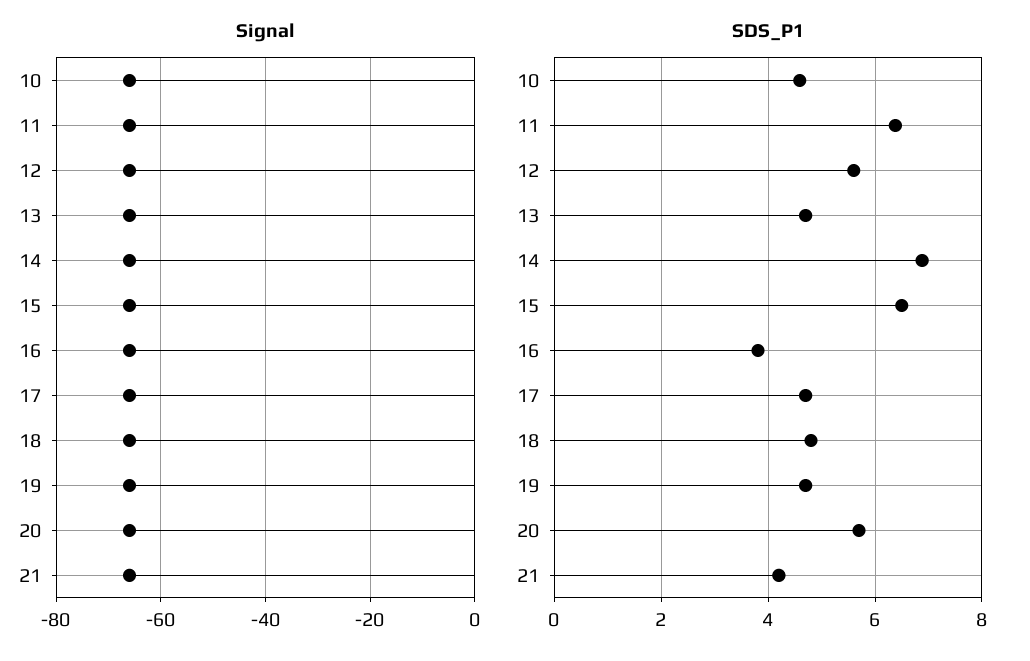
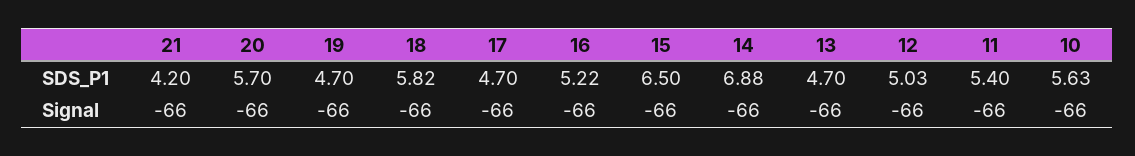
  {
    "Signal": {
      "10": -66,
      "11": -66,
      "12": -66,
      "13": -66,
      "14": -66,
      "15": -66,
      "16": -66,
      "17": -66,
      "18": -66,
      "19": -66,
      "20": -66,
      "21": -66
    },
    "SDS_P1": {
-     "10": 4.6,
+     "10": 5.63,
-     "11": 6.4,
+     "11": 5.4,
-     "12": 5.6,
+     "12": 5.03,
      "13": 4.7,
      "14": 6.88,
      "15": 6.5,
-     "16": 3.8,
+     "16": 5.22,
      "17": 4.7,
-     "18": 4.8,
+     "18": 5.82,
      "19": 4.7,
      "20": 5.7,
      "21": 4.2
    }
  }

